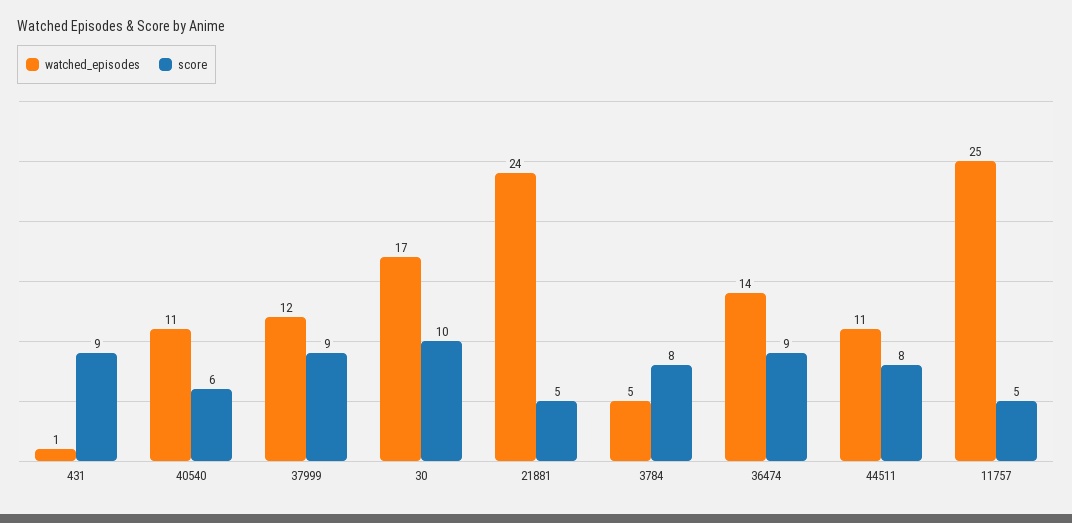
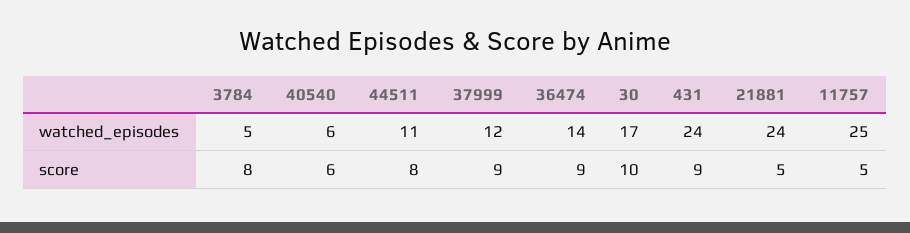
  {
    "watched_episodes": {
-     "431": 1,
+     "431": 24,
-     "40540": 11,
+     "40540": 6,
      "37999": 12,
      "30": 17,
      "21881": 24,
      "3784": 5,
      "36474": 14,
      "44511": 11,
      "11757": 25
    },
    "score": {
      "431": 9,
      "40540": 6,
      "37999": 9,
      "30": 10,
      "21881": 5,
      "3784": 8,
      "36474": 9,
      "44511": 8,
      "11757": 5
    }
  }

